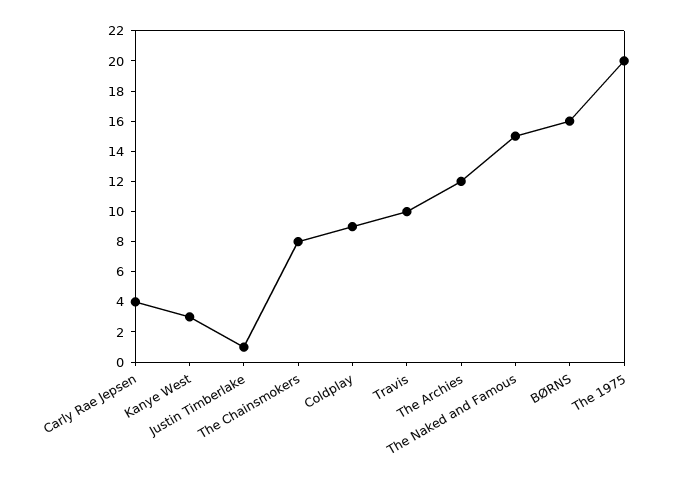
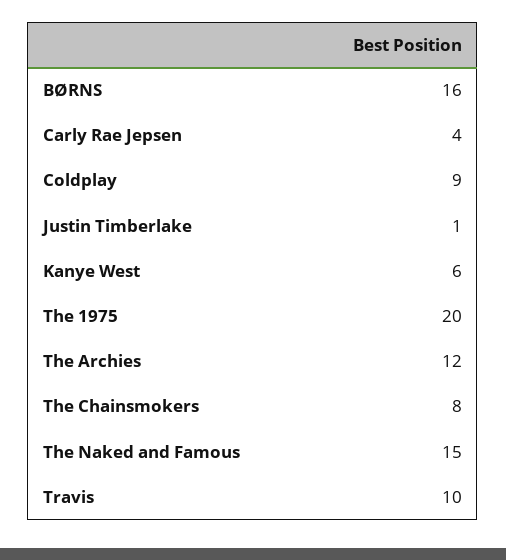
  {
    "Carly Rae Jepsen": 4,
-   "Kanye West": 3,
+   "Kanye West": 6,
    "Justin Timberlake": 1,
    "The Chainsmokers": 8,
    "Coldplay": 9,
    "Travis": 10,
    "The Archies": 12,
    "The Naked and Famous": 15,
    "BØRNS": 16,
    "The 1975": 20
  }

